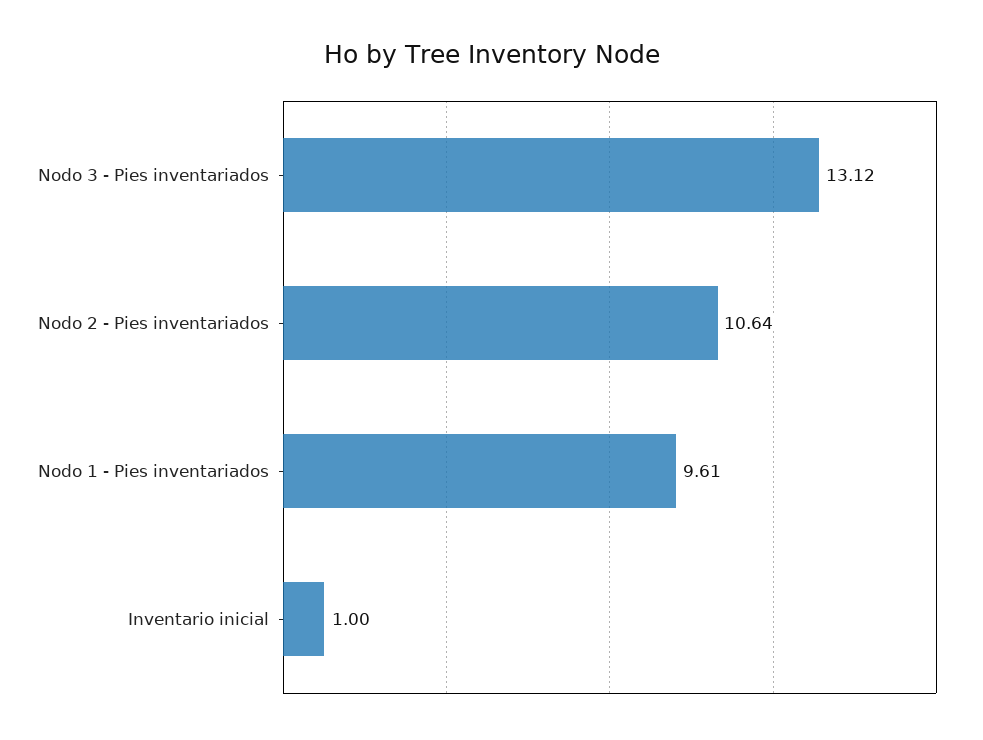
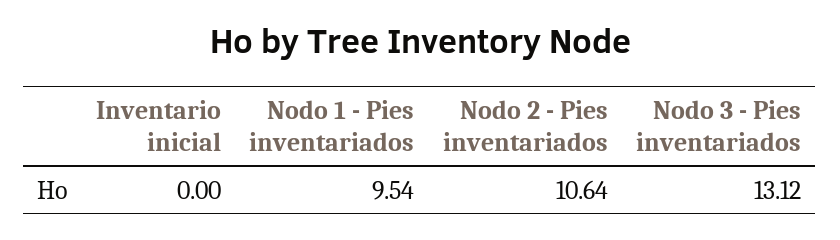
  {
    "Nodo 3 - Pies inventariados": 13.12,
    "Nodo 2 - Pies inventariados": 10.64,
-   "Nodo 1 - Pies inventariados": 9.61,
+   "Nodo 1 - Pies inventariados": 9.54,
-   "Inventario inicial": 1
+   "Inventario inicial": 0
  }

